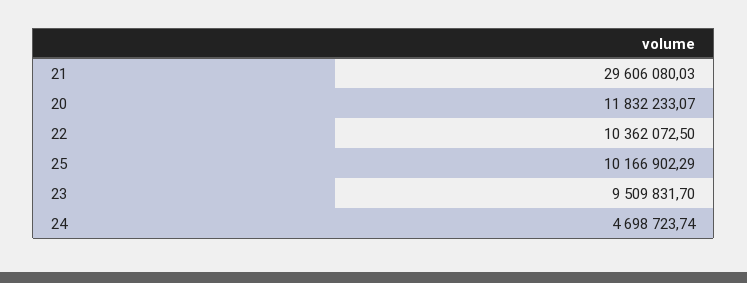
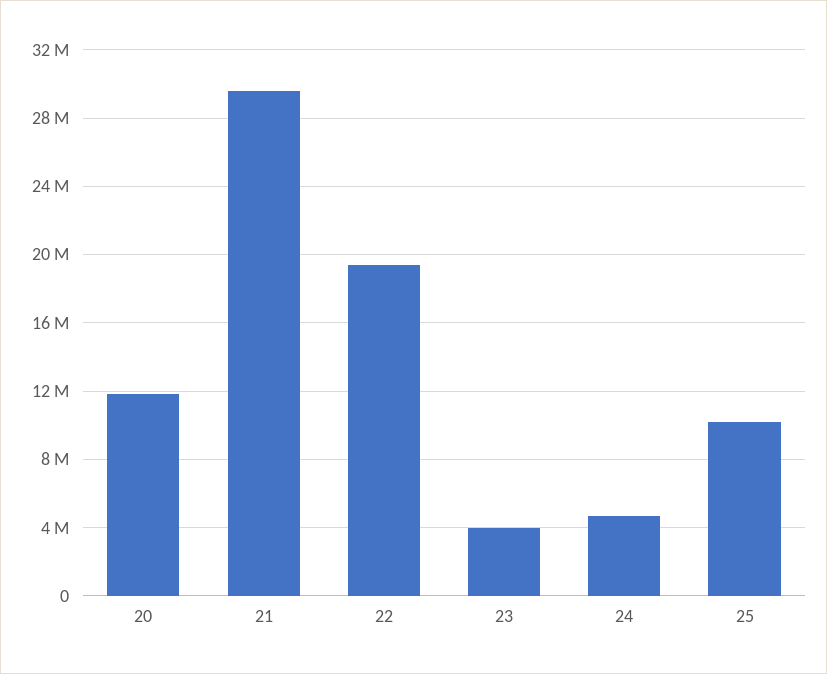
  {
    "21": 29606080.03,
    "20": 11832233.07,
-   "22": 10362072.5,
+   "22": 19500000,
    "25": 10166902.29,
-   "23": 9509831.7,
+   "23": 4000000,
    "24": 4698723.74
  }

